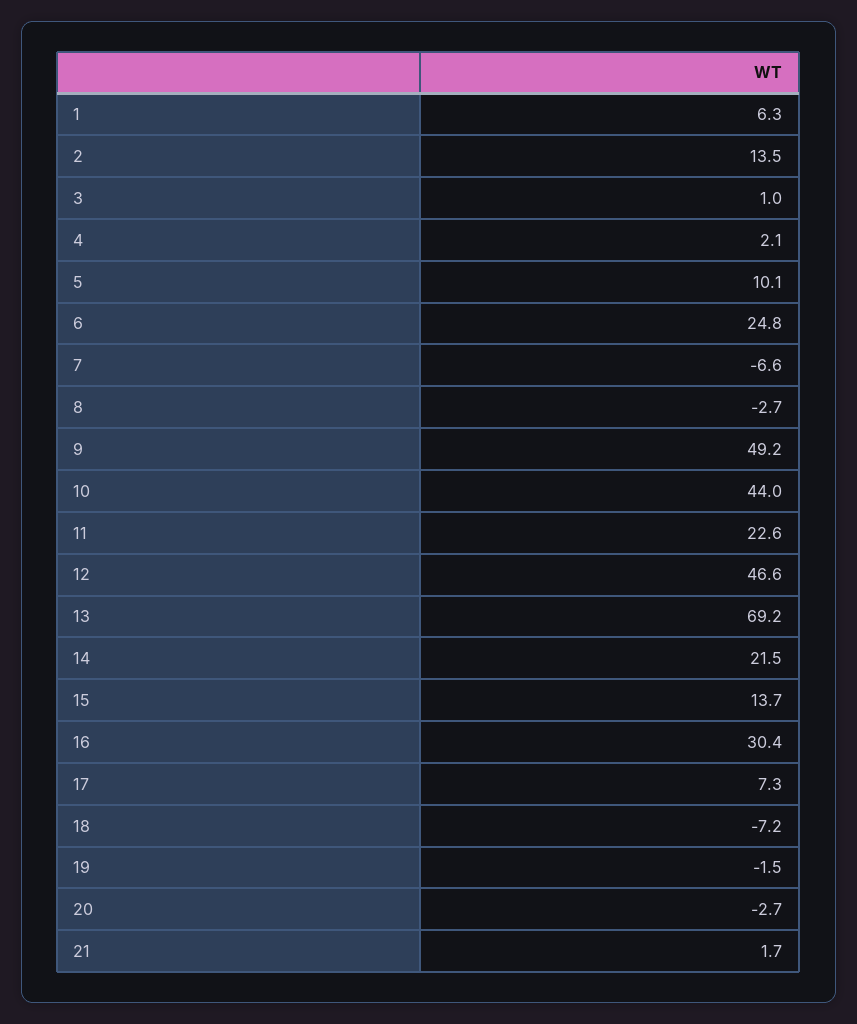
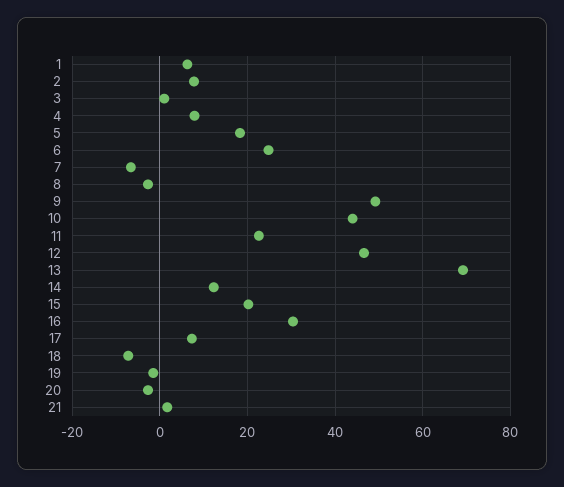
  {
    "1": 6.3,
-   "2": 13.5,
+   "2": 8,
    "3": 1,
-   "4": 2.1,
+   "4": 8,
-   "5": 10.1,
+   "5": 18,
    "6": 24.8,
    "7": -6.6,
    "8": -2.7,
    "9": 49.2,
    "10": 44,
    "11": 22.6,
    "12": 46.6,
    "13": 69.2,
-   "14": 21.5,
+   "14": 12,
-   "15": 13.7,
+   "15": 20,
    "16": 30.4,
    "17": 7.3,
    "18": -7.2,
    "19": -1.5,
    "20": -2.7,
    "21": 1.7
  }

